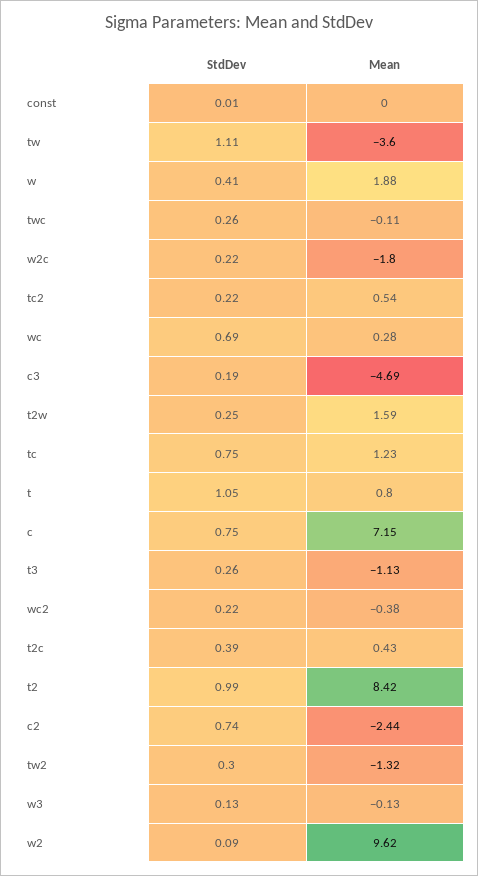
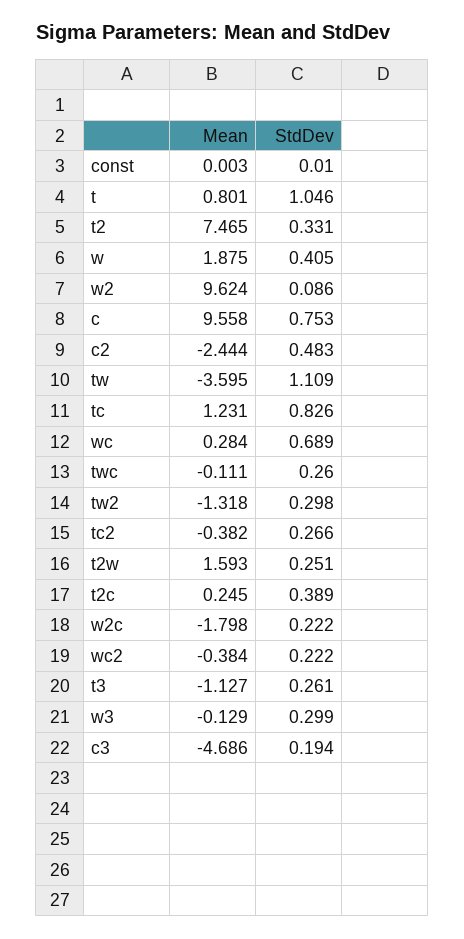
  {
    "StdDev": {
      "const": 0.01,
      "tw": 1.109,
      "w": 0.405,
      "twc": 0.26,
      "w2c": 0.222,
-     "tc2": 0.22,
+     "tc2": 0.266,
      "wc": 0.689,
      "c3": 0.194,
      "t2w": 0.251,
-     "tc": 0.75,
+     "tc": 0.826,
      "t": 1.046,
      "c": 0.753,
      "t3": 0.261,
      "wc2": 0.222,
      "t2c": 0.389,
-     "t2": 0.99,
+     "t2": 0.331,
-     "c2": 0.74,
+     "c2": 0.483,
      "tw2": 0.298,
-     "w3": 0.13,
+     "w3": 0.299,
      "w2": 0.086
    },
    "Mean": {
      "const": 0.003,
      "tw": -3.595,
      "w": 1.875,
      "twc": -0.111,
      "w2c": -1.798,
-     "tc2": 0.54,
+     "tc2": -0.382,
      "wc": 0.284,
      "c3": -4.686,
      "t2w": 1.593,
      "tc": 1.231,
      "t": 0.801,
-     "c": 7.15,
+     "c": 9.558,
      "t3": -1.127,
      "wc2": -0.384,
-     "t2c": 0.43,
+     "t2c": 0.245,
-     "t2": 8.42,
+     "t2": 7.465,
      "c2": -2.444,
      "tw2": -1.318,
      "w3": -0.129,
      "w2": 9.624
    }
  }

